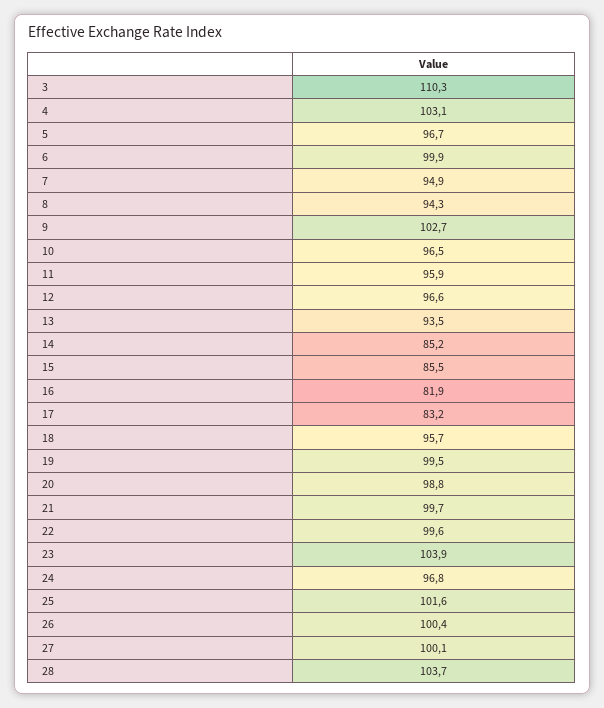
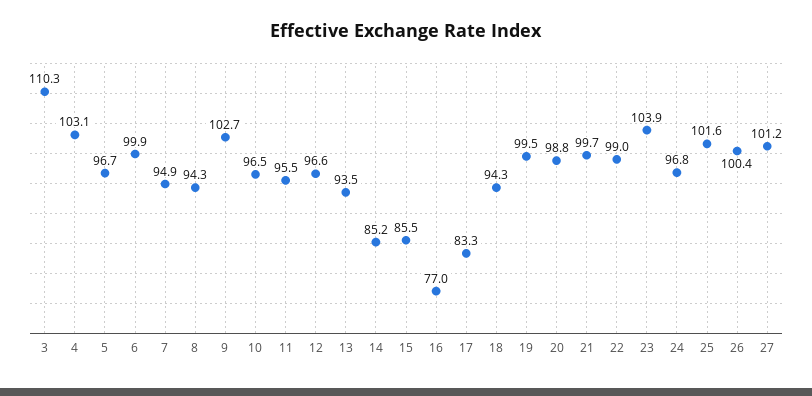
  {
    "3": 110.3,
    "4": 103.1,
    "5": 96.7,
    "6": 99.9,
    "7": 94.9,
    "8": 94.3,
    "9": 102.7,
    "10": 96.5,
-   "11": 95.9,
+   "11": 95.5,
    "12": 96.6,
    "13": 93.5,
    "14": 85.2,
    "15": 85.5,
-   "16": 81.9,
+   "16": 77,
-   "17": 83.2,
+   "17": 83.3,
-   "18": 95.7,
+   "18": 94.3,
    "19": 99.5,
    "20": 98.8,
    "21": 99.7,
-   "22": 99.6,
+   "22": 99,
    "23": 103.9,
    "24": 96.8,
    "25": 101.6,
    "26": 100.4,
-   "27": 100.1,
+   "27": 101.2
-   "28": 103.7
  }

